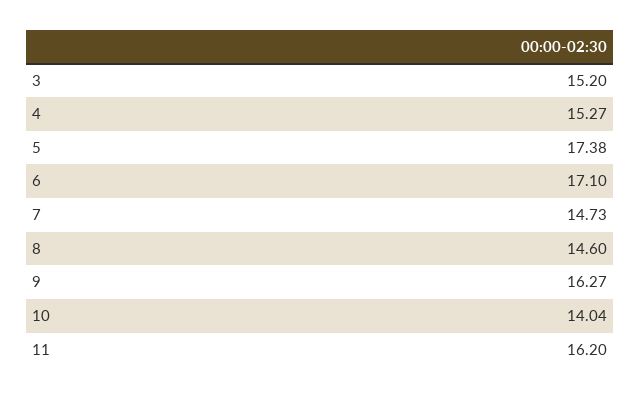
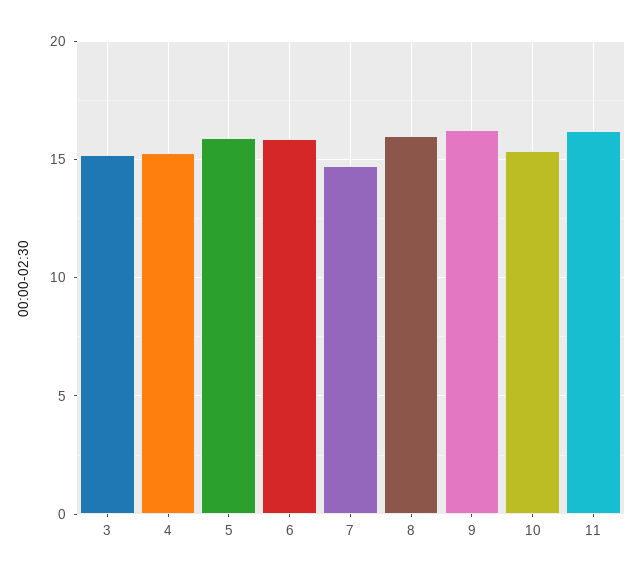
  {
    "3": 15.2,
    "4": 15.27,
-   "5": 17.38,
+   "5": 16,
-   "6": 17.1,
+   "6": 16,
    "7": 14.73,
-   "8": 14.6,
+   "8": 16,
    "9": 16.27,
-   "10": 14.04,
+   "10": 15.5,
    "11": 16.2
  }

